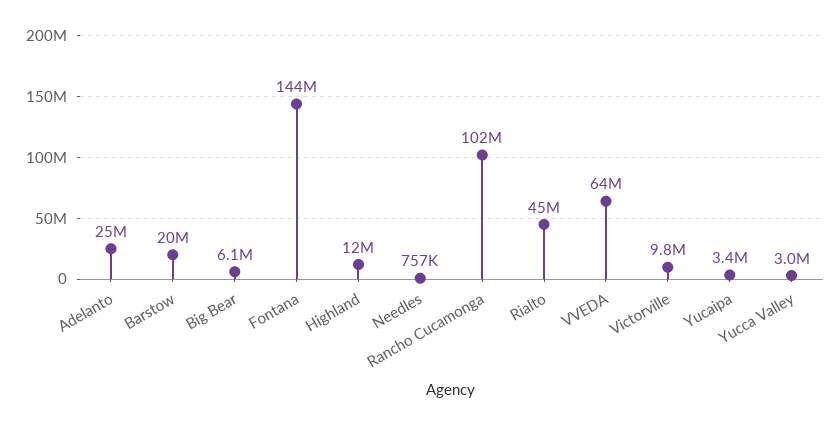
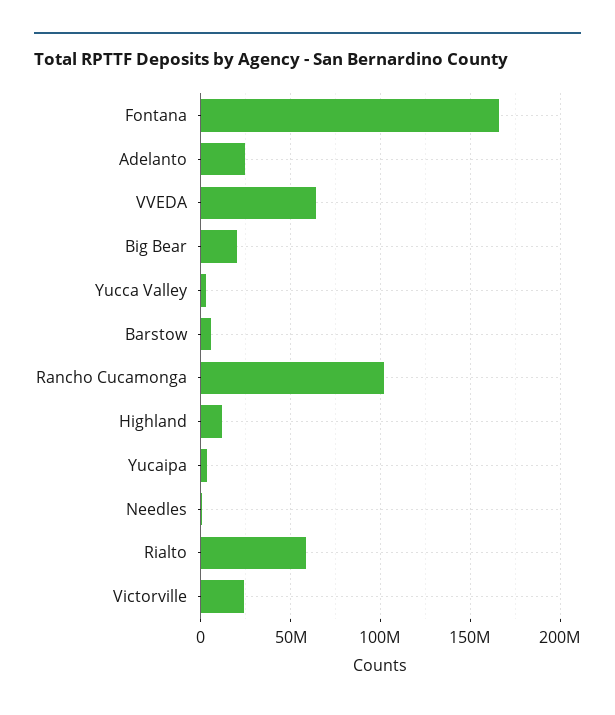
  {
    "Adelanto": 25000000,
-   "Barstow": 20000000,
+   "Barstow": 5000000,
-   "Big Bear": 6100000,
+   "Big Bear": 20000000,
-   "Fontana": 144000000,
+   "Fontana": 165000000,
    "Highland": 12000000,
    "Needles": 757000,
    "Rancho Cucamonga": 102000000,
-   "Rialto": 45000000,
+   "Rialto": 60000000,
    "VVEDA": 64000000,
-   "Victorville": 9800000,
+   "Victorville": 25000000,
    "Yucaipa": 3400000,
    "Yucca Valley": 3000000
  }

